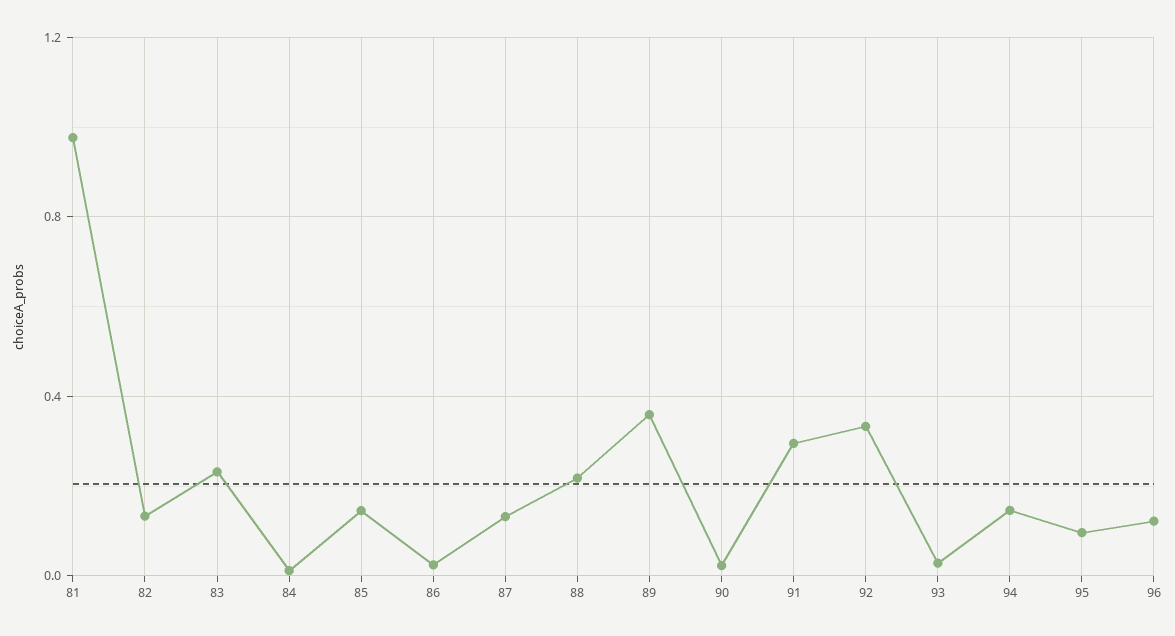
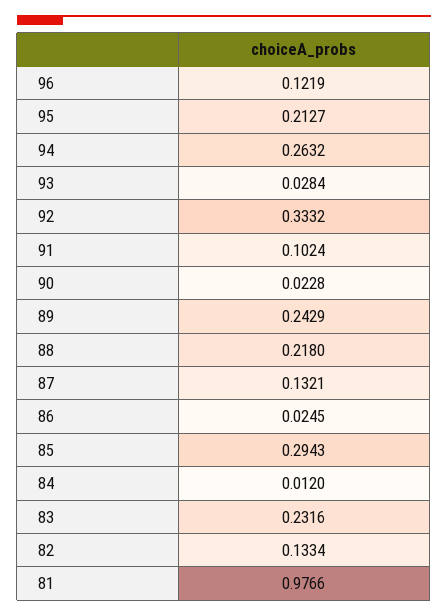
  {
    "81": 0.9766,
    "82": 0.1334,
    "83": 0.2316,
    "84": 0.012,
-   "85": 0.15,
+   "85": 0.2943,
    "86": 0.0245,
    "87": 0.1321,
    "88": 0.218,
-   "89": 0.35,
+   "89": 0.2429,
    "90": 0.0228,
-   "91": 0.3,
+   "91": 0.1024,
    "92": 0.3332,
    "93": 0.0284,
-   "94": 0.15,
+   "94": 0.2632,
-   "95": 0.1,
+   "95": 0.2127,
    "96": 0.1219
  }

